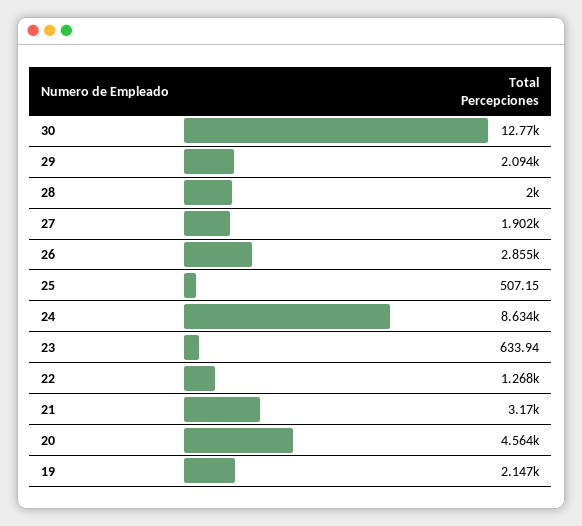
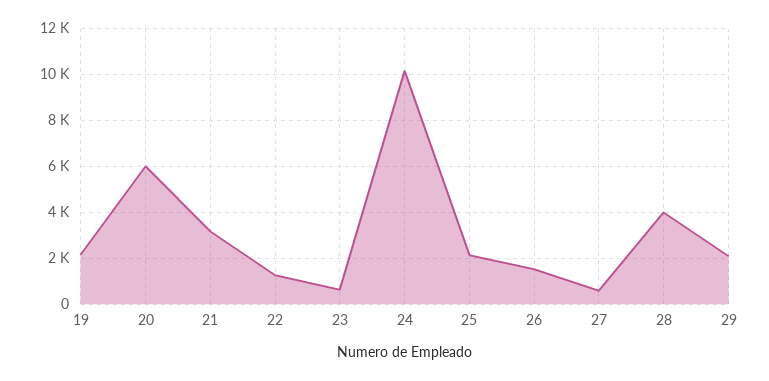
  {
-   "30": 12770,
    "29": 2094,
-   "28": 2000,
+   "28": 4000,
-   "27": 1902,
+   "27": 500,
-   "26": 2855,
+   "26": 1500,
-   "25": 507.15,
+   "25": 2000,
-   "24": 8634,
+   "24": 10000,
    "23": 633.94,
    "22": 1268,
    "21": 3170,
-   "20": 4564,
+   "20": 6000,
    "19": 2147
  }

